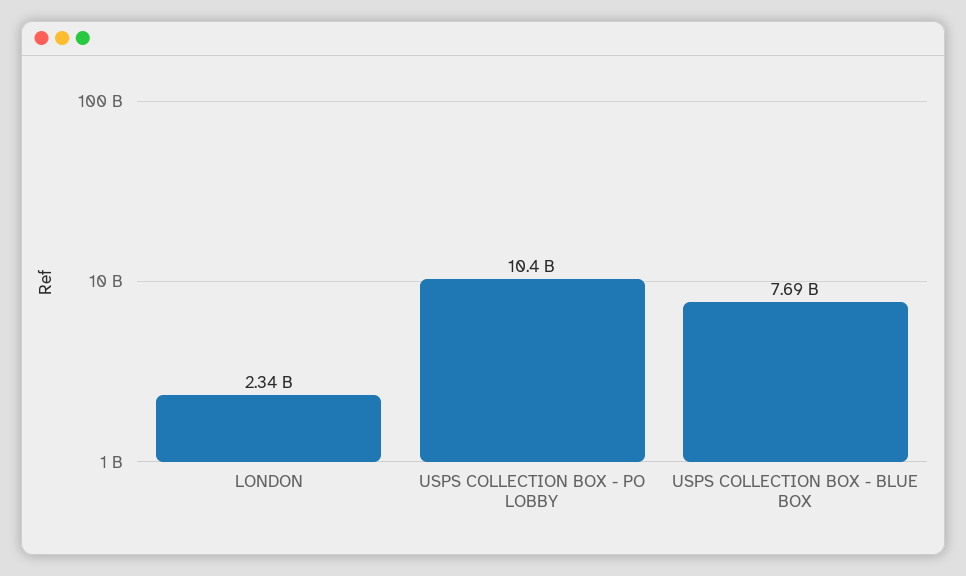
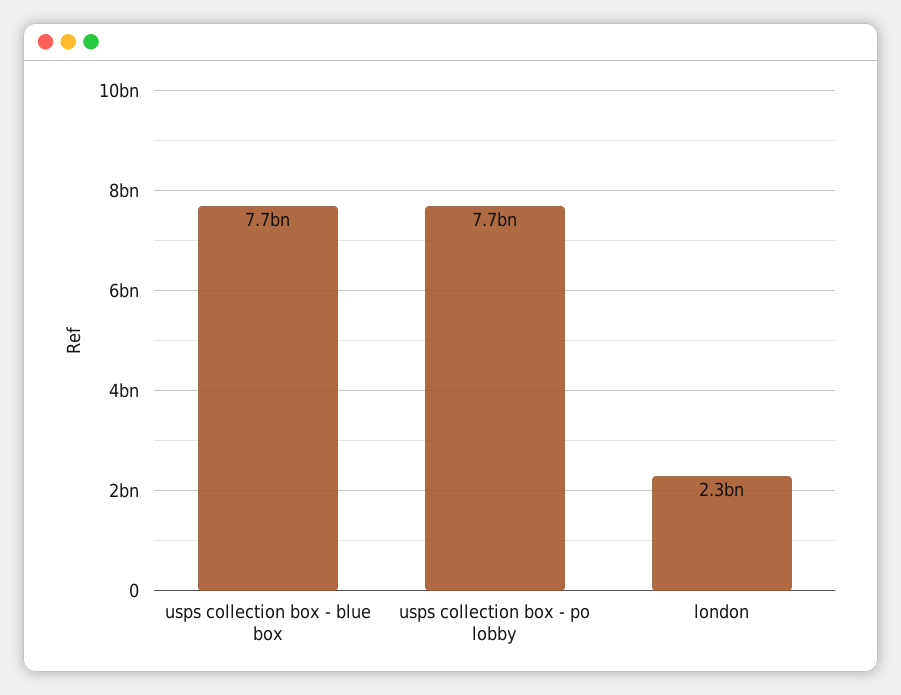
  {
    "LONDON": 2340000000,
-   "USPS COLLECTION BOX - PO LOBBY": 10400000000,
+   "USPS COLLECTION BOX - PO LOBBY": 7700000000,
    "USPS COLLECTION BOX - BLUE BOX": 7690000000
  }

